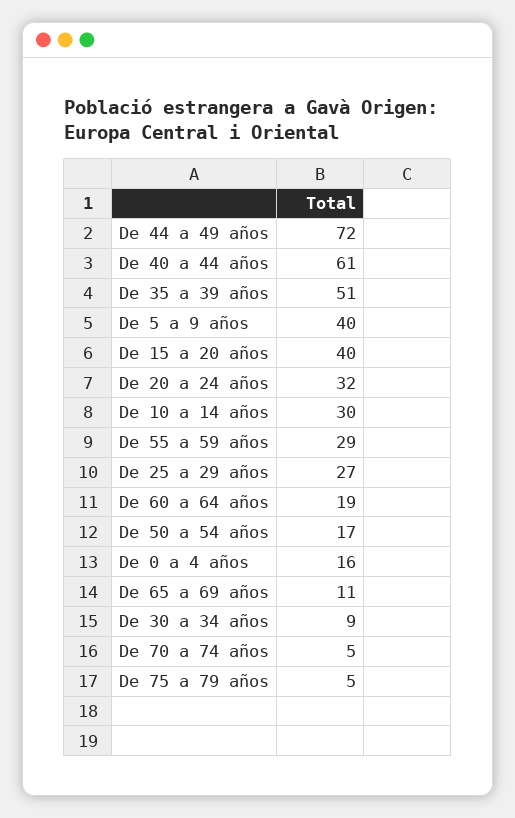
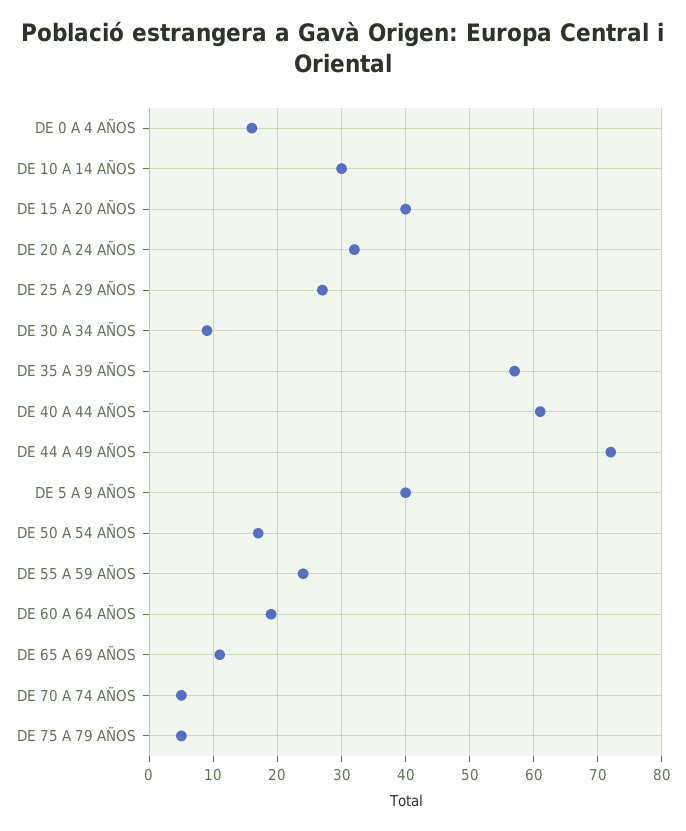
  {
    "De 44 a 49 años": 72,
    "De 40 a 44 años": 61,
-   "De 35 a 39 años": 51,
+   "De 35 a 39 años": 57,
    "De 5 a 9 años": 40,
    "De 15 a 20 años": 40,
    "De 20 a 24 años": 32,
    "De 10 a 14 años": 30,
-   "De 55 a 59 años": 29,
+   "De 55 a 59 años": 24,
    "De 25 a 29 años": 27,
    "De 60 a 64 años": 19,
    "De 50 a 54 años": 17,
    "De 0 a 4 años": 16,
    "De 65 a 69 años": 11,
    "De 30 a 34 años": 9,
    "De 70 a 74 años": 5,
    "De 75 a 79 años": 5
  }

